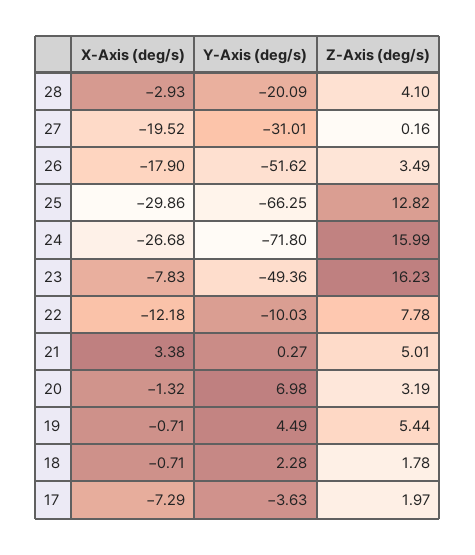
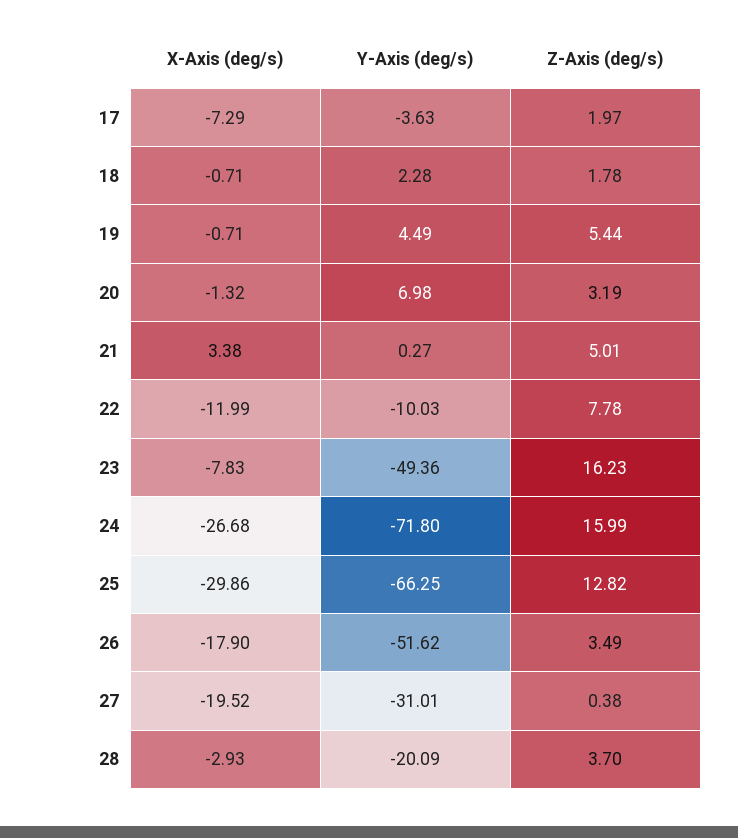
  {
    "X-Axis (deg/s)": {
      "28": -2.93,
      "27": -19.52,
      "26": -17.9,
      "25": -29.86,
      "24": -26.68,
      "23": -7.83,
-     "22": -12.18,
+     "22": -11.99,
      "21": 3.38,
      "20": -1.32,
      "19": -0.71,
      "18": -0.71,
      "17": -7.29
    },
    "Y-Axis (deg/s)": {
      "28": -20.09,
      "27": -31.01,
      "26": -51.62,
      "25": -66.25,
      "24": -71.8,
      "23": -49.36,
      "22": -10.03,
      "21": 0.27,
      "20": 6.98,
      "19": 4.49,
      "18": 2.28,
      "17": -3.63
    },
    "Z-Axis (deg/s)": {
-     "28": 4.1,
+     "28": 3.7,
-     "27": 0.16,
+     "27": 0.38,
      "26": 3.49,
      "25": 12.82,
      "24": 15.99,
      "23": 16.23,
      "22": 7.78,
      "21": 5.01,
      "20": 3.19,
      "19": 5.44,
      "18": 1.78,
      "17": 1.97
    }
  }

